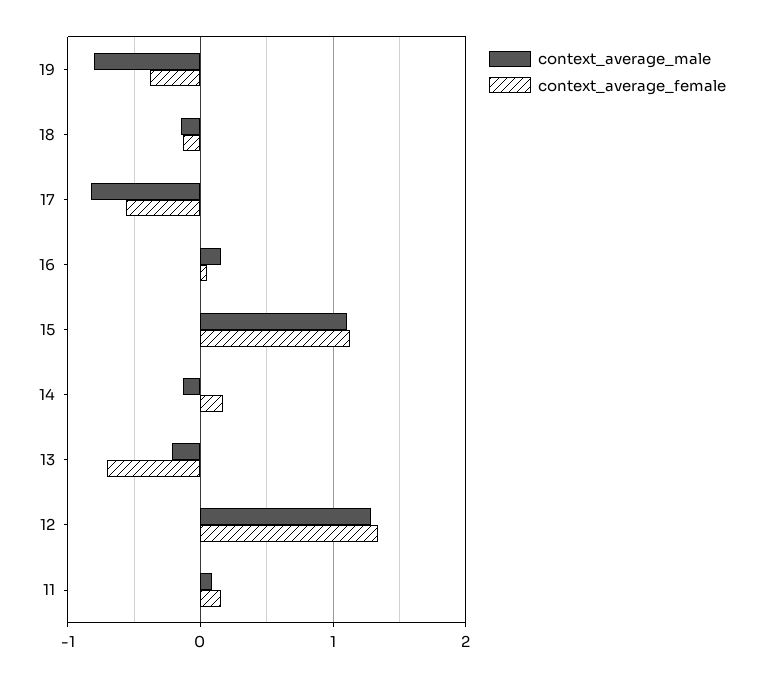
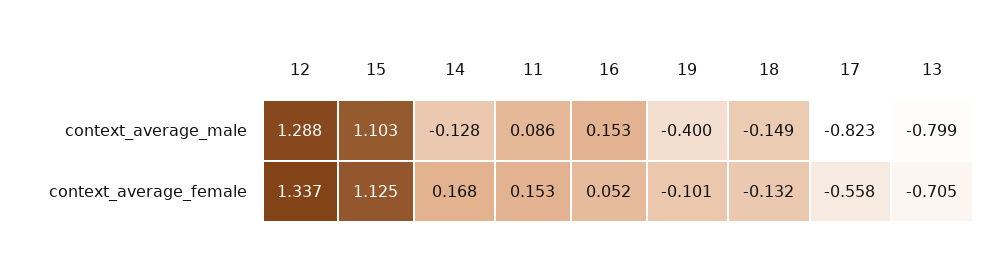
  {
    "context_average_male": {
-     "19": -0.8,
+     "19": -0.4,
      "18": -0.149,
      "17": -0.823,
      "16": 0.153,
      "15": 1.103,
      "14": -0.128,
-     "13": -0.2,
+     "13": -0.799,
      "12": 1.288,
      "11": 0.086
    },
    "context_average_female": {
-     "19": -0.4,
+     "19": -0.101,
      "18": -0.132,
      "17": -0.558,
      "16": 0.052,
      "15": 1.125,
      "14": 0.168,
      "13": -0.705,
      "12": 1.337,
      "11": 0.153
    }
  }

